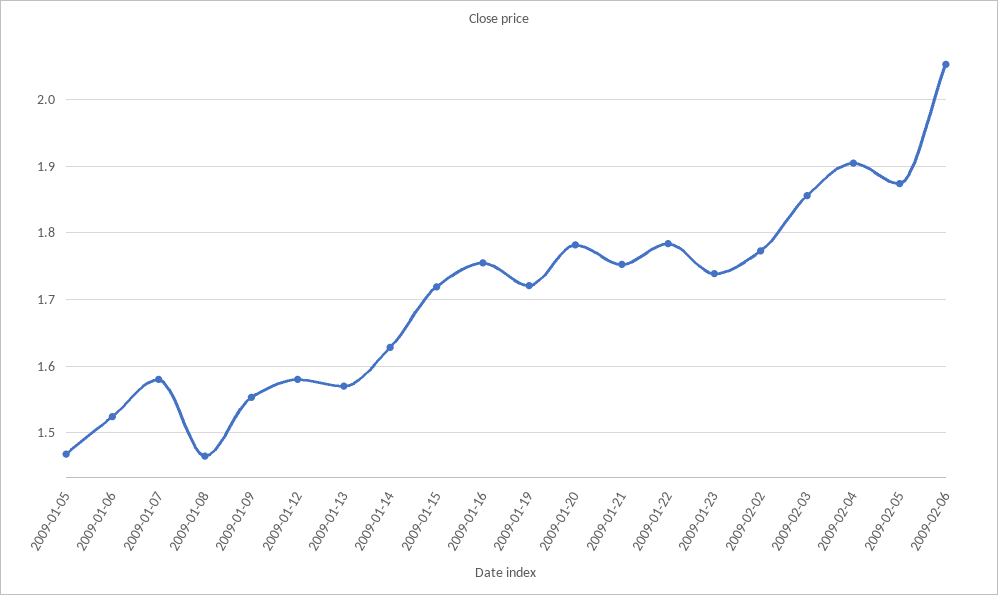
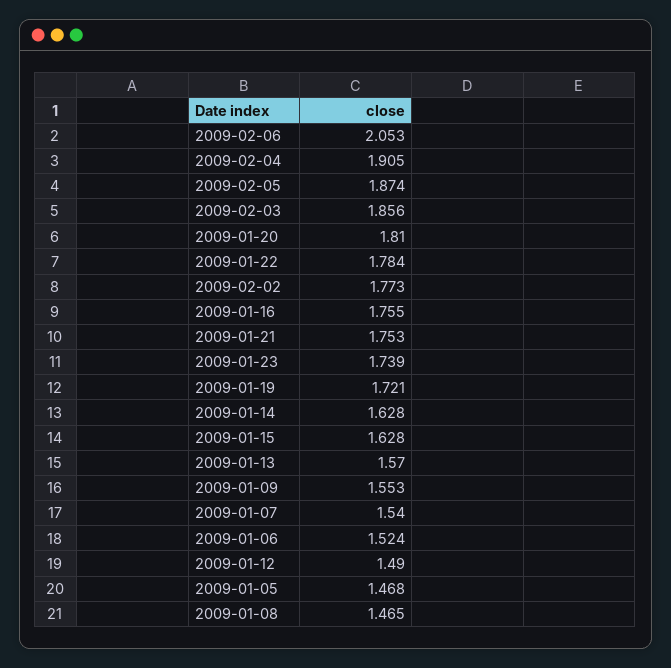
  {
    "2009-01-05": 1.468,
    "2009-01-06": 1.524,
-   "2009-01-07": 1.58,
+   "2009-01-07": 1.54,
    "2009-01-08": 1.465,
    "2009-01-09": 1.553,
-   "2009-01-12": 1.58,
+   "2009-01-12": 1.49,
    "2009-01-13": 1.57,
    "2009-01-14": 1.628,
-   "2009-01-15": 1.72,
+   "2009-01-15": 1.628,
    "2009-01-16": 1.755,
    "2009-01-19": 1.721,
-   "2009-01-20": 1.78,
+   "2009-01-20": 1.81,
    "2009-01-21": 1.753,
    "2009-01-22": 1.784,
    "2009-01-23": 1.739,
    "2009-02-02": 1.773,
    "2009-02-03": 1.856,
    "2009-02-04": 1.905,
    "2009-02-05": 1.874,
    "2009-02-06": 2.053
  }

